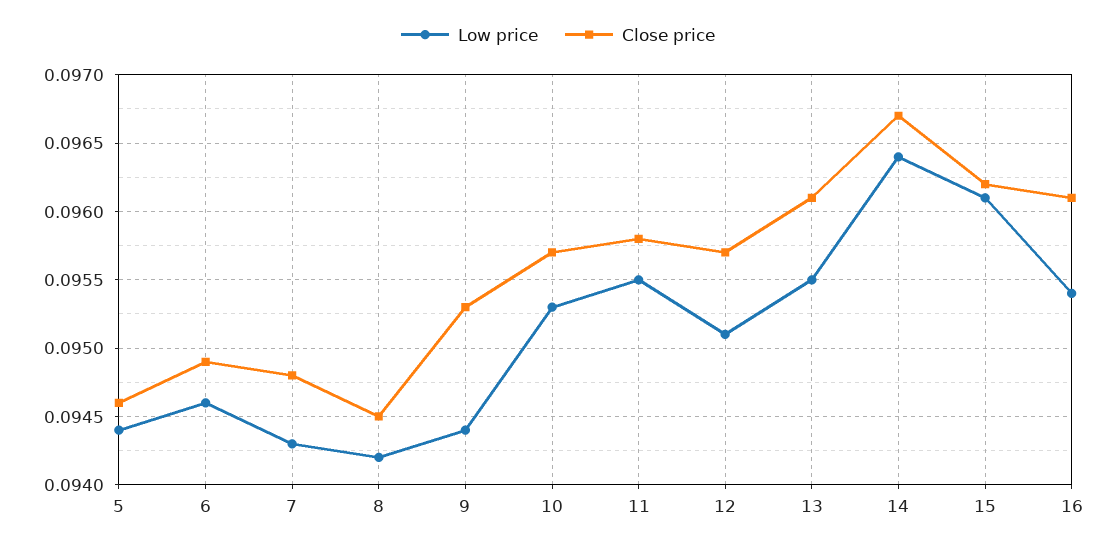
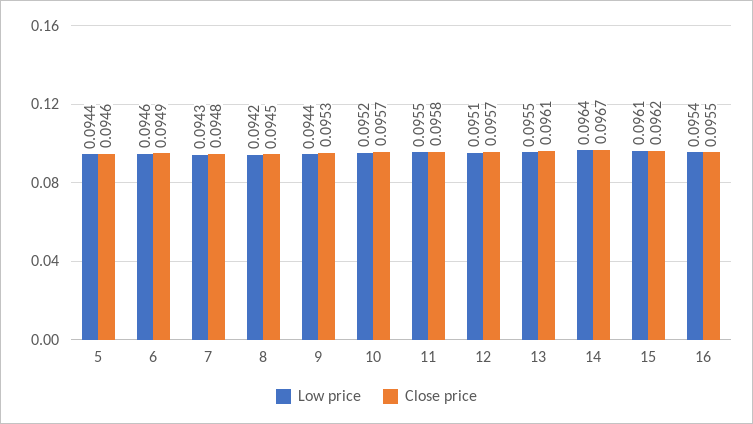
  {
    "Low price": {
      "5": 0.0944,
      "6": 0.0946,
      "7": 0.0943,
      "8": 0.0942,
      "9": 0.0944,
-     "10": 0.0953,
+     "10": 0.0952,
      "11": 0.0955,
      "12": 0.0951,
      "13": 0.0955,
      "14": 0.0964,
      "15": 0.0961,
      "16": 0.0954
    },
    "Close price": {
      "5": 0.0946,
      "6": 0.0949,
      "7": 0.0948,
      "8": 0.0945,
      "9": 0.0953,
      "10": 0.0957,
      "11": 0.0958,
      "12": 0.0957,
      "13": 0.0961,
      "14": 0.0967,
      "15": 0.0962,
-     "16": 0.0961
+     "16": 0.0955
    }
  }

